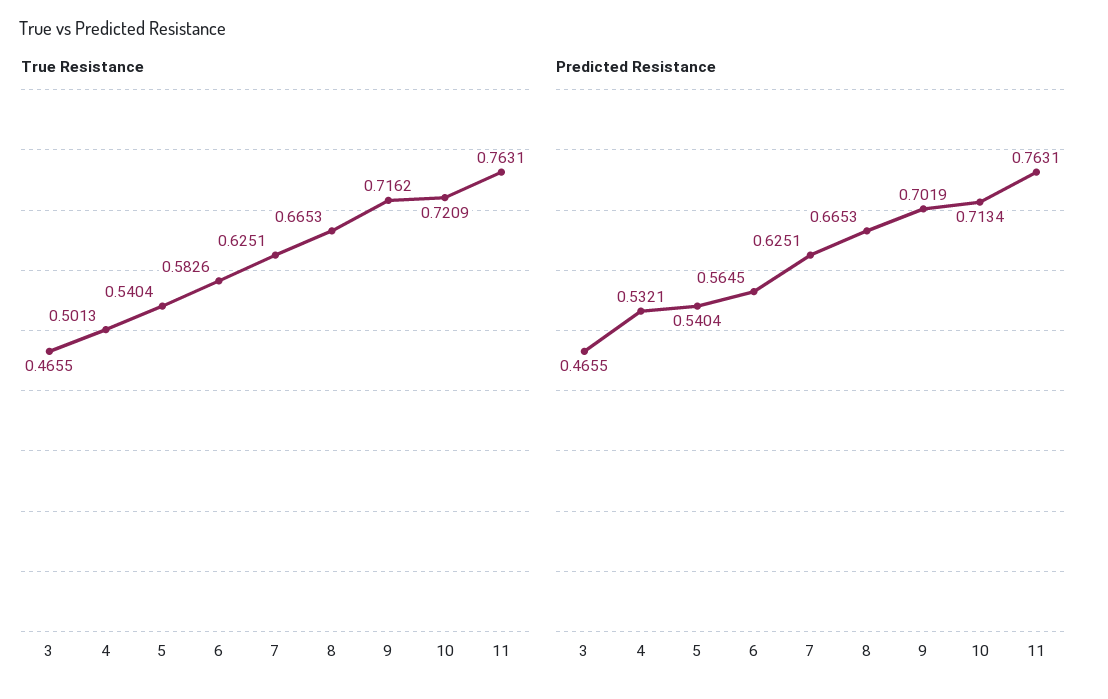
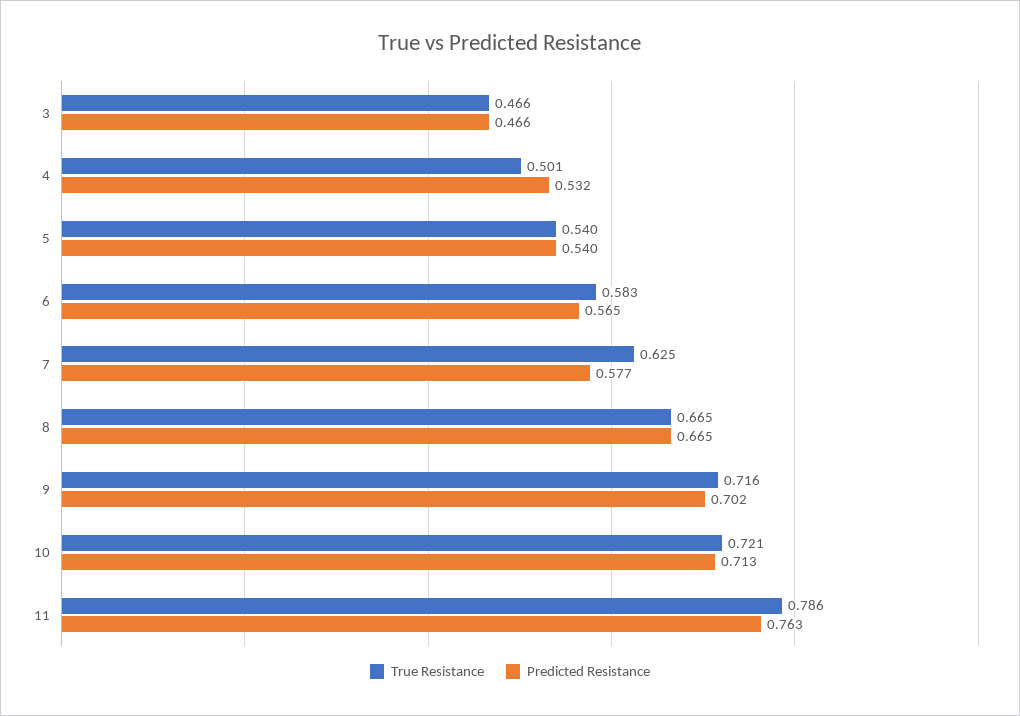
  {
    "True Resistance": {
      "3": 0.4655,
      "4": 0.5013,
      "5": 0.5404,
      "6": 0.5826,
      "7": 0.6251,
      "8": 0.6653,
      "9": 0.7162,
      "10": 0.7209,
-     "11": 0.7631
+     "11": 0.786
    },
    "Predicted Resistance": {
      "3": 0.4655,
      "4": 0.5321,
      "5": 0.5404,
      "6": 0.5645,
-     "7": 0.6251,
+     "7": 0.577,
      "8": 0.6653,
      "9": 0.7019,
      "10": 0.7134,
      "11": 0.7631
    }
  }

